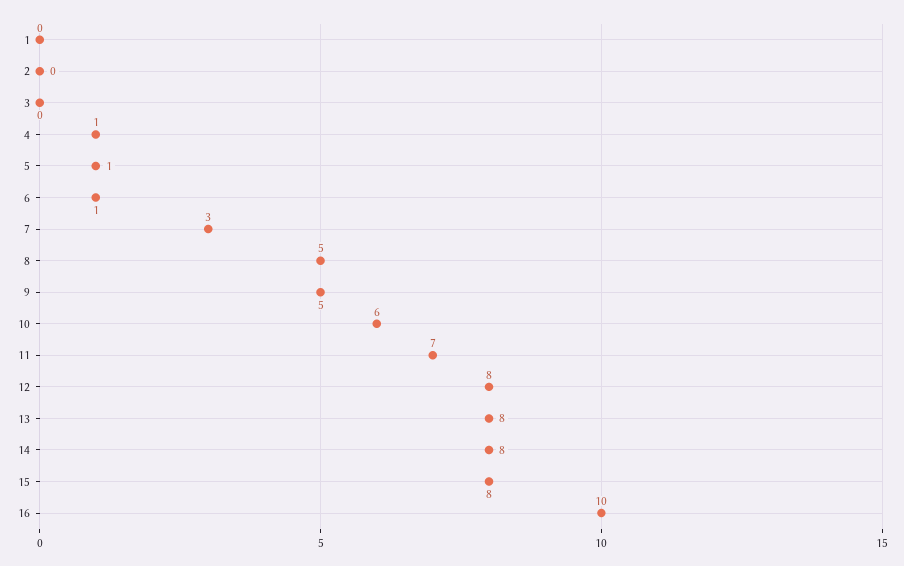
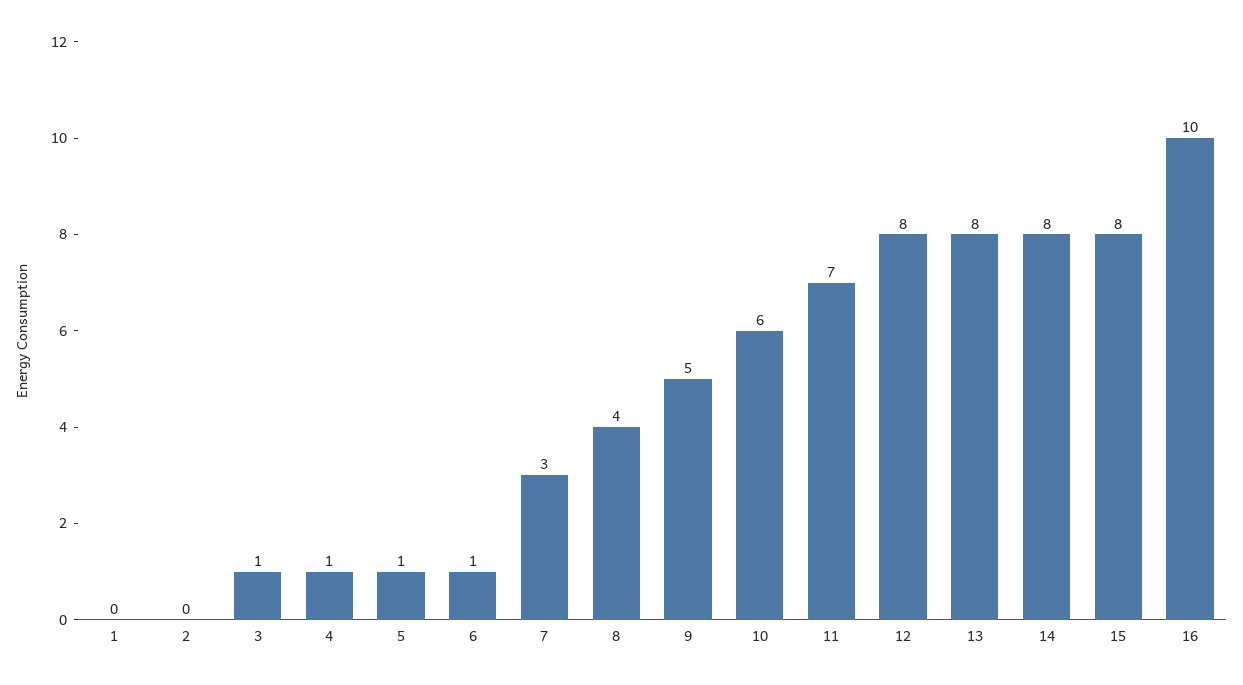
  {
    "1": 0,
    "2": 0,
-   "3": 0,
+   "3": 1,
    "4": 1,
    "5": 1,
    "6": 1,
    "7": 3,
-   "8": 5,
+   "8": 4,
    "9": 5,
    "10": 6,
    "11": 7,
    "12": 8,
    "13": 8,
    "14": 8,
    "15": 8,
    "16": 10
  }

